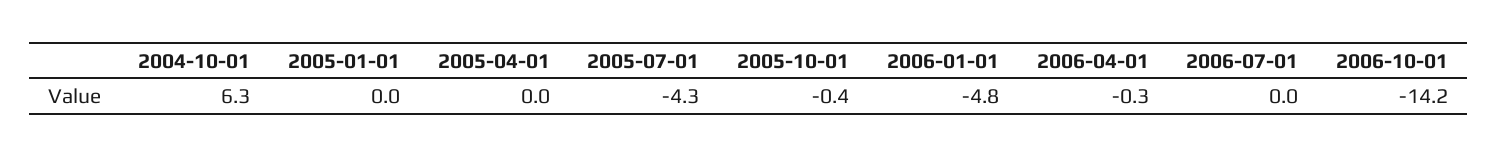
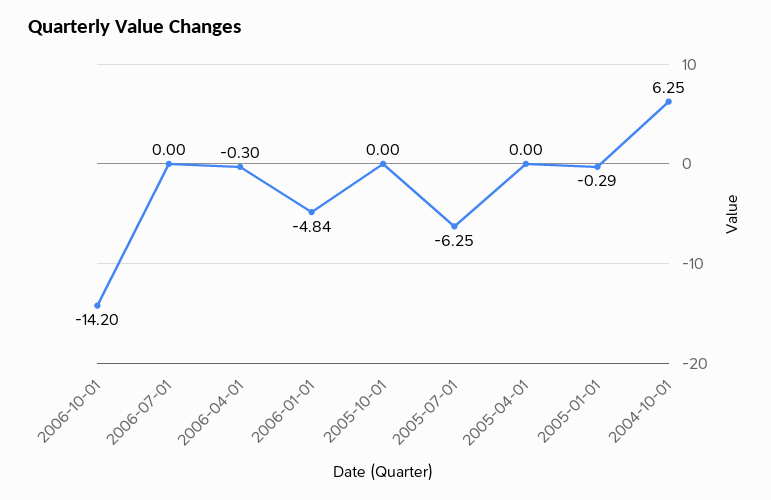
  {
    "2004-10-01": 6.25,
-   "2005-01-01": 0,
+   "2005-01-01": -0.29,
    "2005-04-01": 0,
-   "2005-07-01": -4.3,
+   "2005-07-01": -6.25,
-   "2005-10-01": -0.4,
+   "2005-10-01": 0,
    "2006-01-01": -4.84,
    "2006-04-01": -0.3,
    "2006-07-01": 0,
    "2006-10-01": -14.2
  }

